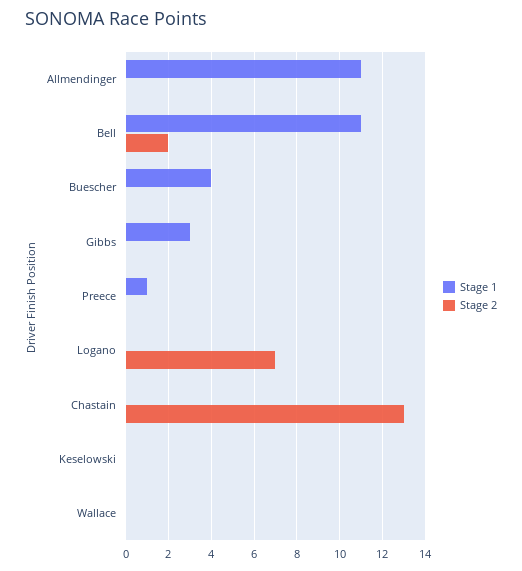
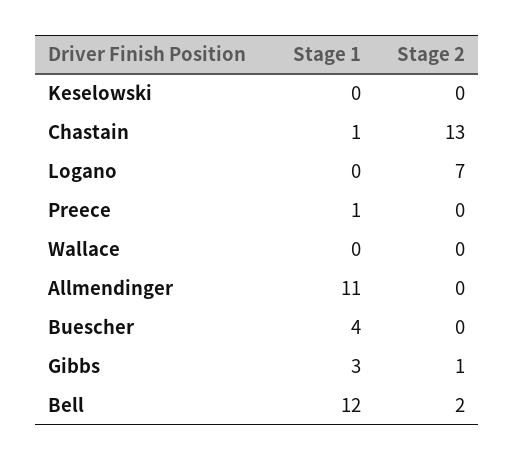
  {
    "Stage 1": {
      "Allmendinger": 11,
-     "Bell": 11,
+     "Bell": 12,
      "Buescher": 4,
      "Gibbs": 3,
      "Preece": 1,
      "Logano": 0,
-     "Chastain": 0,
+     "Chastain": 1,
      "Keselowski": 0,
      "Wallace": 0
    },
    "Stage 2": {
      "Allmendinger": 0,
      "Bell": 2,
      "Buescher": 0,
-     "Gibbs": 0,
+     "Gibbs": 1,
      "Preece": 0,
      "Logano": 7,
      "Chastain": 13,
      "Keselowski": 0,
      "Wallace": 0
    }
  }

